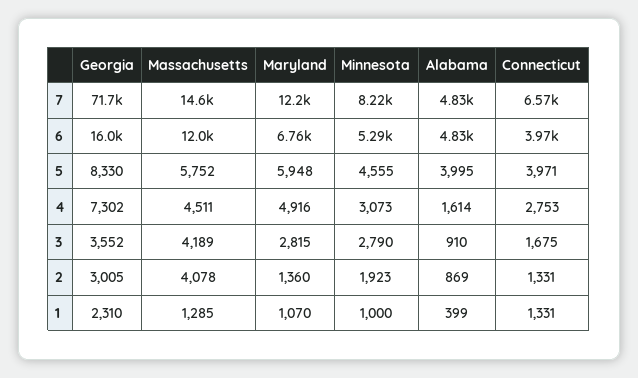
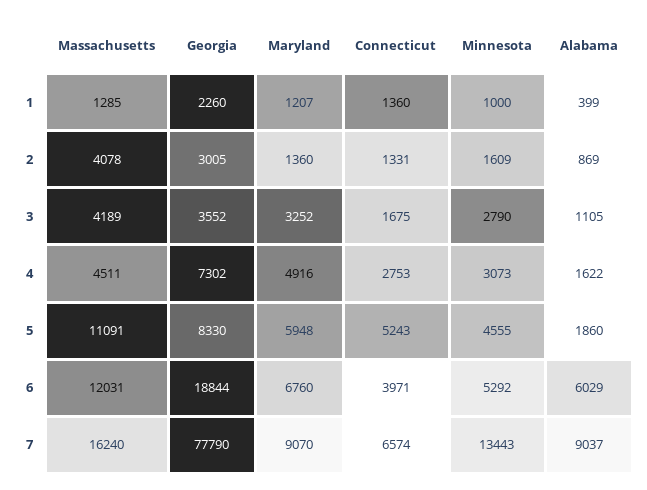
  {
    "Georgia": {
-     "7": 71700,
+     "7": 77790,
-     "6": 16000,
+     "6": 18844,
      "5": 8330,
      "4": 7302,
      "3": 3552,
      "2": 3005,
-     "1": 2310
+     "1": 2260
    },
    "Massachusetts": {
-     "7": 14600,
+     "7": 16240,
      "6": 12031,
-     "5": 5752,
+     "5": 11091,
      "4": 4511,
      "3": 4189,
      "2": 4078,
      "1": 1285
    },
    "Maryland": {
-     "7": 12200,
+     "7": 9070,
      "6": 6760,
      "5": 5948,
      "4": 4916,
-     "3": 2815,
+     "3": 3252,
      "2": 1360,
-     "1": 1070
+     "1": 1207
    },
    "Minnesota": {
-     "7": 8220,
+     "7": 13443,
      "6": 5292,
      "5": 4555,
      "4": 3073,
      "3": 2790,
-     "2": 1923,
+     "2": 1609,
      "1": 1000
    },
    "Alabama": {
-     "7": 4830,
+     "7": 9037,
-     "6": 4830,
+     "6": 6029,
-     "5": 3995,
+     "5": 1860,
-     "4": 1614,
+     "4": 1622,
-     "3": 910,
+     "3": 1105,
      "2": 869,
      "1": 399
    },
    "Connecticut": {
      "7": 6574,
      "6": 3971,
-     "5": 3971,
+     "5": 5243,
      "4": 2753,
      "3": 1675,
      "2": 1331,
-     "1": 1331
+     "1": 1360
    }
  }

